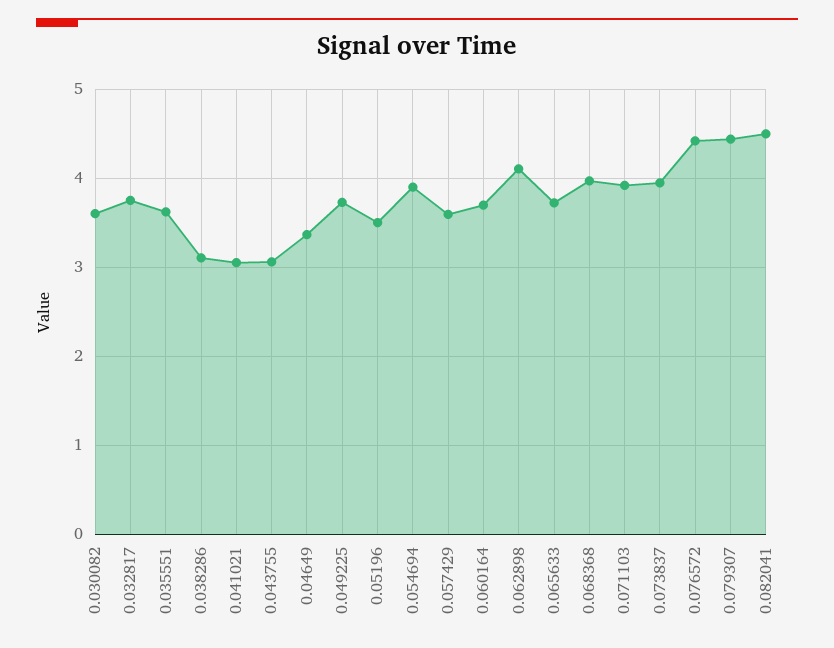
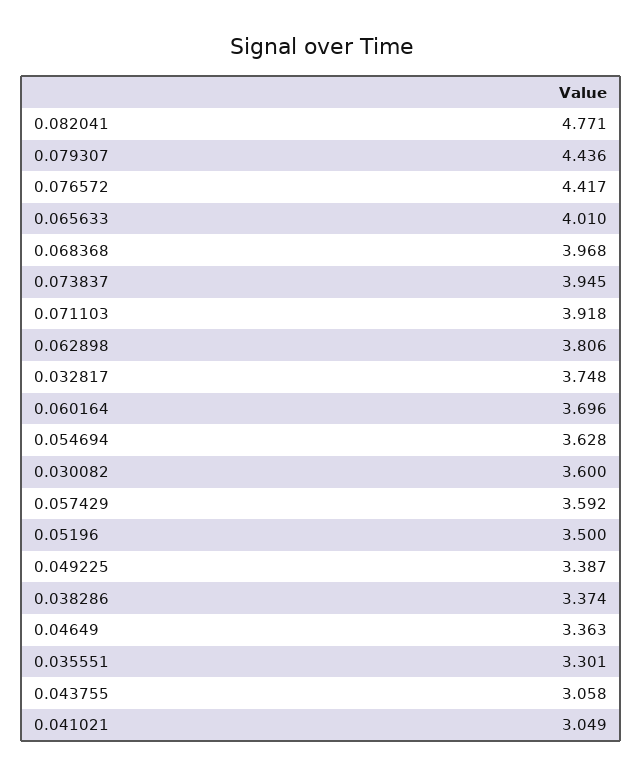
  {
    "0.030082": 3.6,
    "0.032817": 3.748,
-   "0.035551": 3.6,
+   "0.035551": 3.301,
-   "0.038286": 3.1,
+   "0.038286": 3.374,
    "0.041021": 3.049,
    "0.043755": 3.058,
    "0.04649": 3.363,
-   "0.049225": 3.7,
+   "0.049225": 3.387,
    "0.05196": 3.5,
-   "0.054694": 3.9,
+   "0.054694": 3.628,
    "0.057429": 3.592,
    "0.060164": 3.696,
-   "0.062898": 4.1,
+   "0.062898": 3.806,
-   "0.065633": 3.7,
+   "0.065633": 4.01,
    "0.068368": 3.968,
    "0.071103": 3.918,
    "0.073837": 3.945,
    "0.076572": 4.417,
    "0.079307": 4.436,
-   "0.082041": 4.5
+   "0.082041": 4.771
  }

